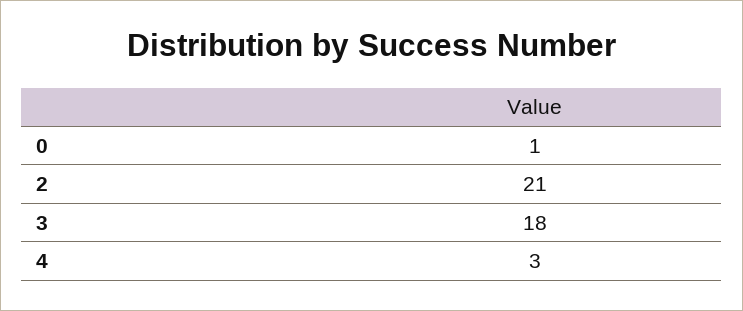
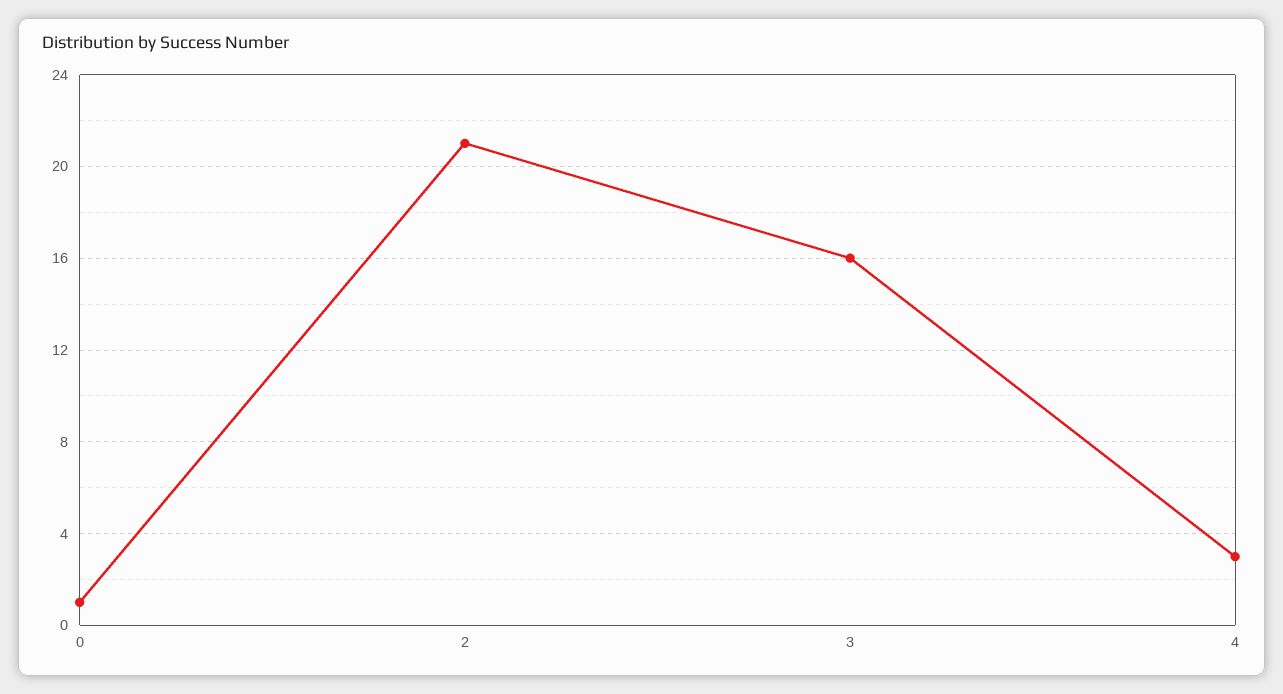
  {
    "0": 1,
    "2": 21,
-   "3": 18,
+   "3": 16,
    "4": 3
  }

